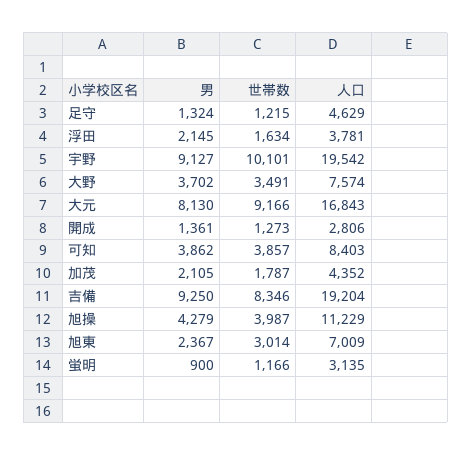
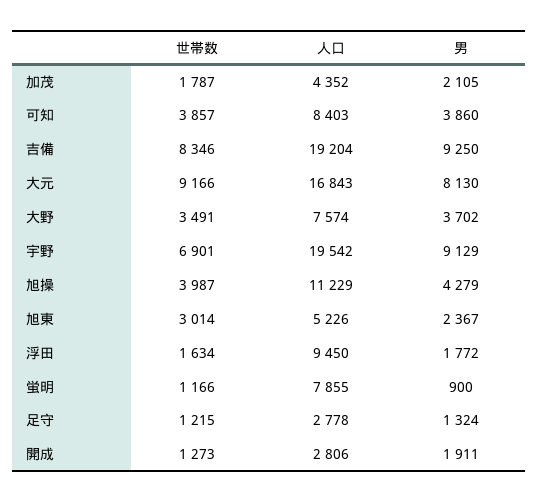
  {
    "男": {
      "足守": 1324,
-     "浮田": 2145,
+     "浮田": 1772,
-     "宇野": 9127,
+     "宇野": 9129,
      "大野": 3702,
      "大元": 8130,
-     "開成": 1361,
+     "開成": 1911,
-     "可知": 3862,
+     "可知": 3860,
      "加茂": 2105,
      "吉備": 9250,
      "旭操": 4279,
      "旭東": 2367,
      "蛍明": 900
    },
    "世帯数": {
      "足守": 1215,
      "浮田": 1634,
-     "宇野": 10101,
+     "宇野": 6901,
      "大野": 3491,
      "大元": 9166,
      "開成": 1273,
      "可知": 3857,
      "加茂": 1787,
      "吉備": 8346,
      "旭操": 3987,
      "旭東": 3014,
      "蛍明": 1166
    },
    "人口": {
-     "足守": 4629,
+     "足守": 2778,
-     "浮田": 3781,
+     "浮田": 9450,
      "宇野": 19542,
      "大野": 7574,
      "大元": 16843,
      "開成": 2806,
      "可知": 8403,
      "加茂": 4352,
      "吉備": 19204,
      "旭操": 11229,
-     "旭東": 7009,
+     "旭東": 5226,
-     "蛍明": 3135
+     "蛍明": 7855
    }
  }

